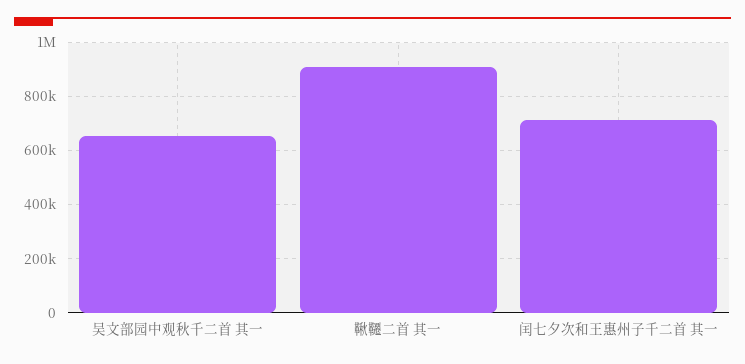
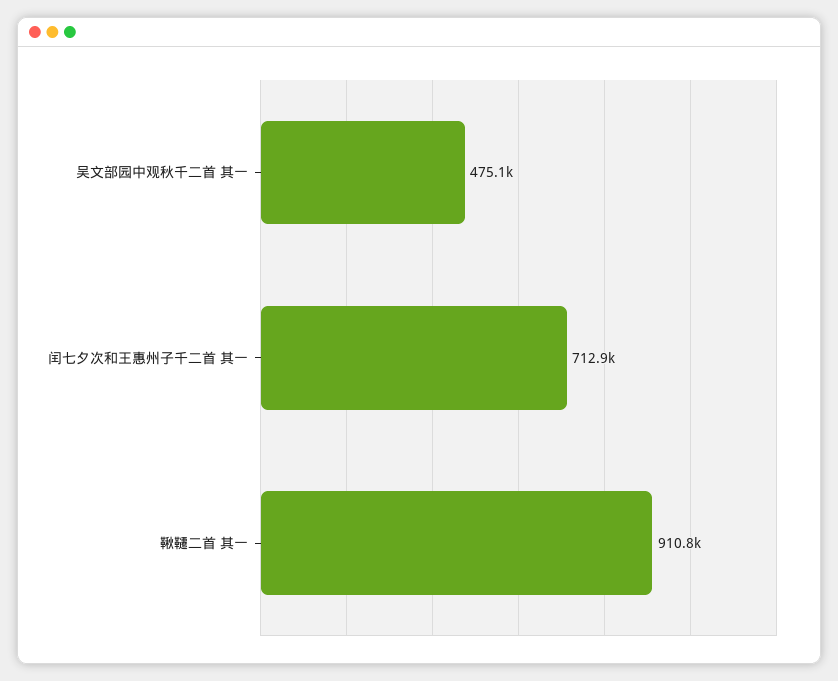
  {
-   "吴文部园中观秋千二首 其一": 650000,
+   "吴文部园中观秋千二首 其一": 475100,
    "鞦韆二首 其一": 910800,
    "闰七夕次和王惠州子千二首 其一": 712900
  }

